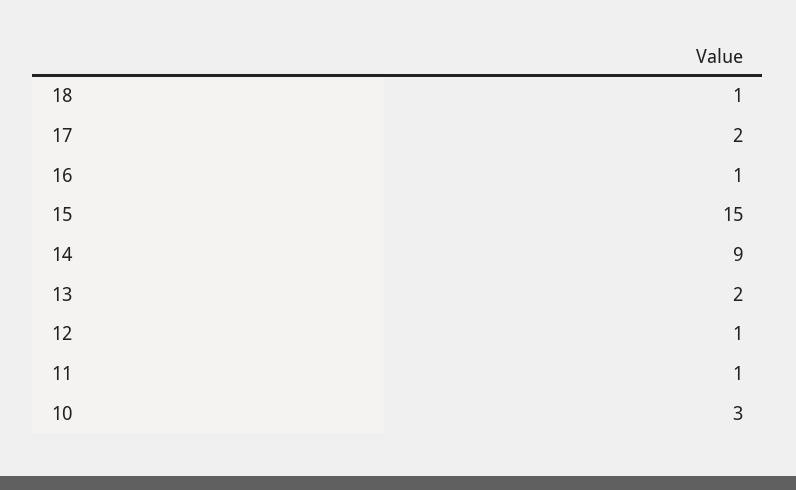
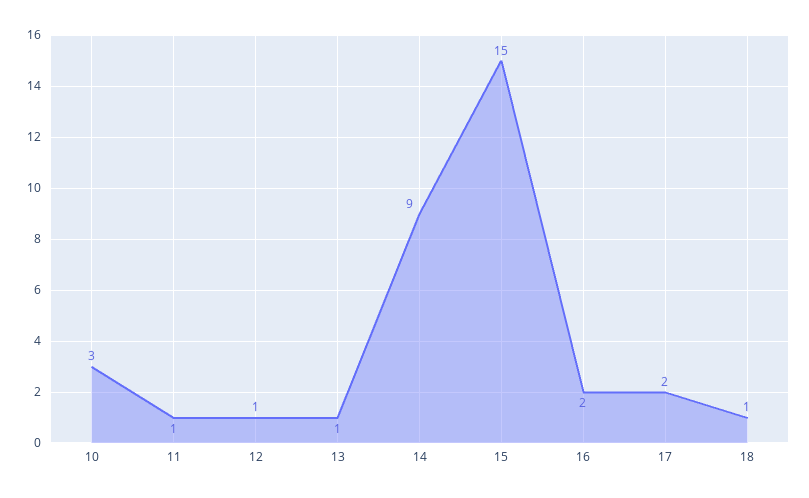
  {
    "18": 1,
    "17": 2,
-   "16": 1,
+   "16": 2,
    "15": 15,
    "14": 9,
-   "13": 2,
+   "13": 1,
    "12": 1,
    "11": 1,
    "10": 3
  }

